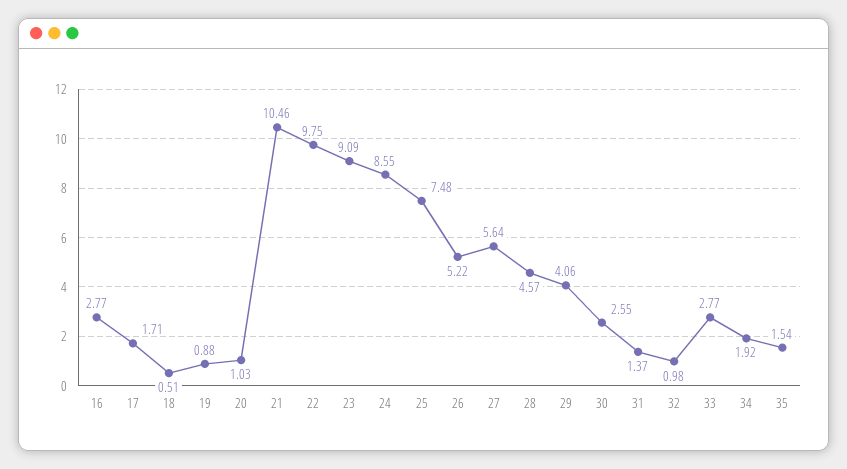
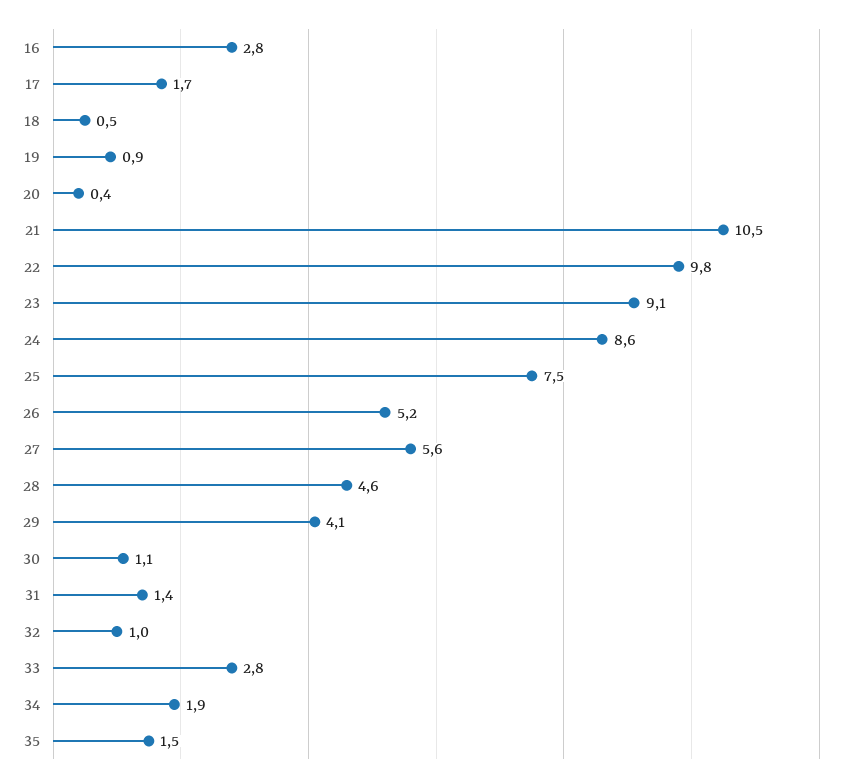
  {
    "16": 2.77,
    "17": 1.71,
    "18": 0.51,
    "19": 0.88,
-   "20": 1.03,
+   "20": 0.4,
    "21": 10.46,
    "22": 9.75,
    "23": 9.09,
    "24": 8.55,
    "25": 7.48,
    "26": 5.22,
    "27": 5.64,
    "28": 4.57,
    "29": 4.06,
-   "30": 2.55,
+   "30": 1.1,
    "31": 1.37,
    "32": 0.98,
    "33": 2.77,
    "34": 1.92,
    "35": 1.54
  }

